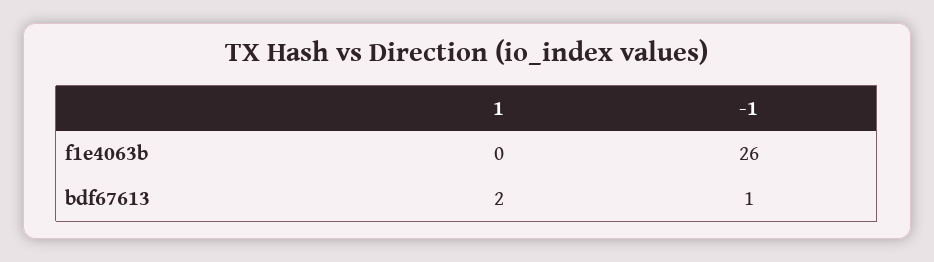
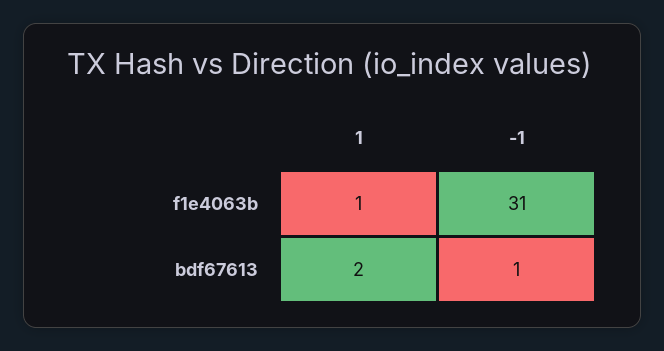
  {
    "1": {
-     "f1e4063b": 0,
+     "f1e4063b": 1,
      "bdf67613": 2
    },
    "-1": {
-     "f1e4063b": 26,
+     "f1e4063b": 31,
      "bdf67613": 1
    }
  }

